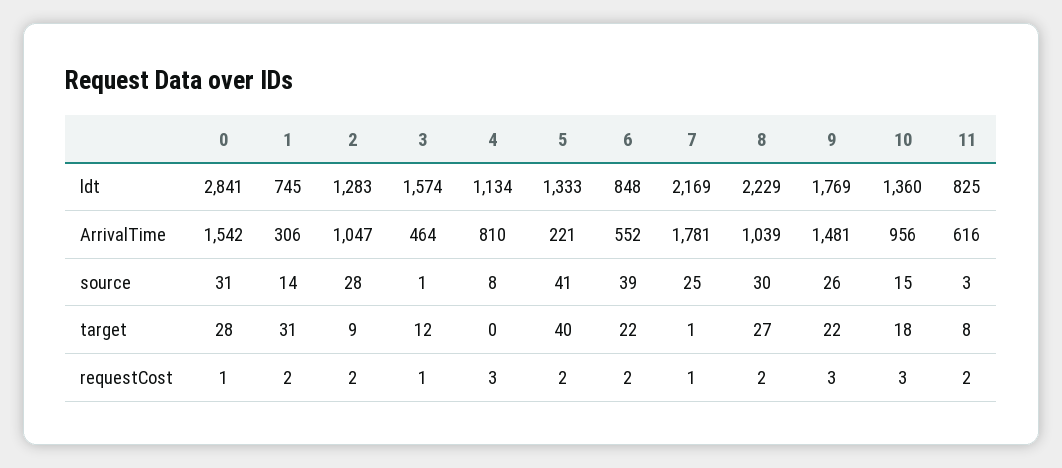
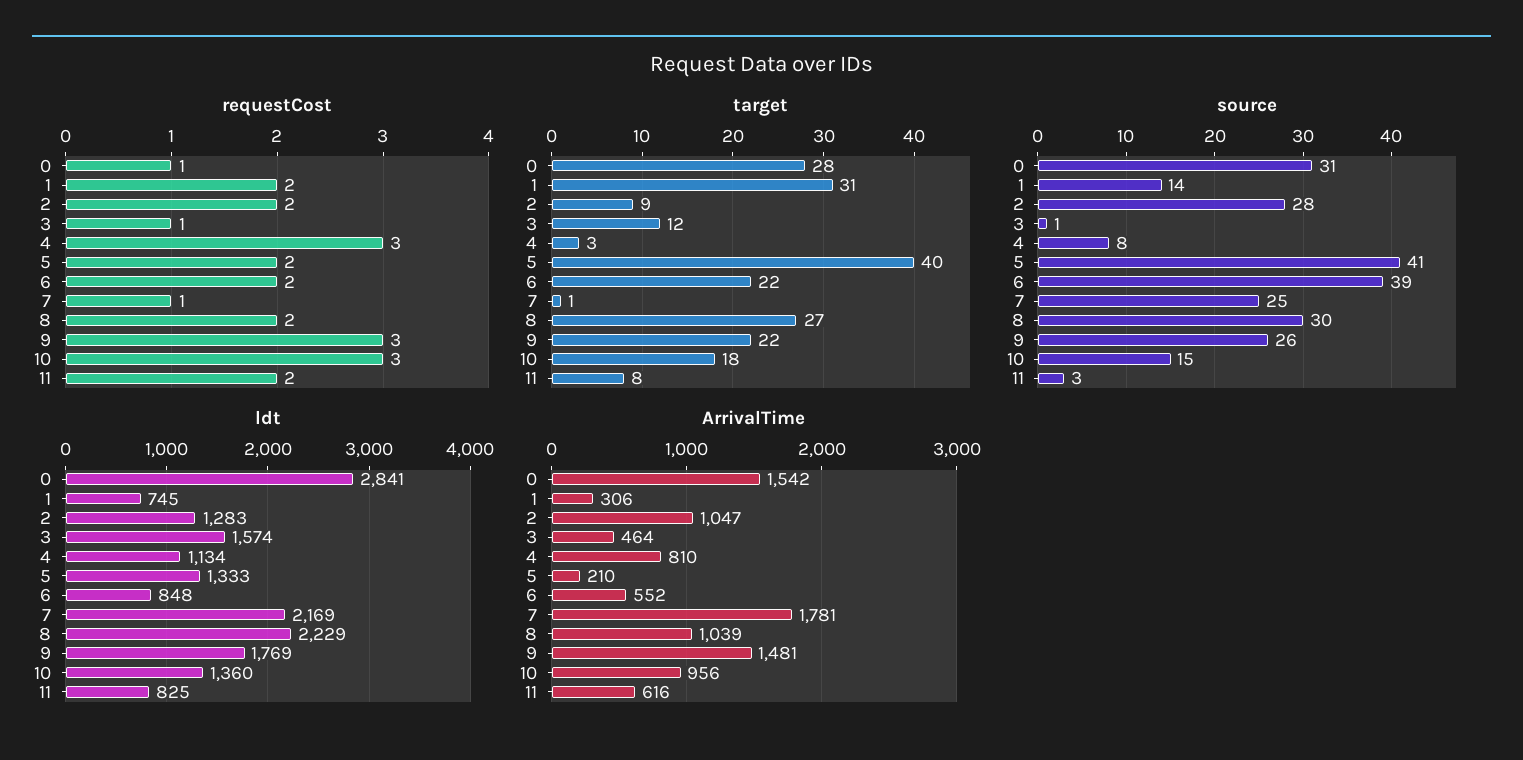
  {
    "ldt": {
      "0": 2841,
      "1": 745,
      "2": 1283,
      "3": 1574,
      "4": 1134,
      "5": 1333,
      "6": 848,
      "7": 2169,
      "8": 2229,
      "9": 1769,
      "10": 1360,
      "11": 825
    },
    "ArrivalTime": {
      "0": 1542,
      "1": 306,
      "2": 1047,
      "3": 464,
      "4": 810,
-     "5": 221,
+     "5": 210,
      "6": 552,
      "7": 1781,
      "8": 1039,
      "9": 1481,
      "10": 956,
      "11": 616
    },
    "source": {
      "0": 31,
      "1": 14,
      "2": 28,
      "3": 1,
      "4": 8,
      "5": 41,
      "6": 39,
      "7": 25,
      "8": 30,
      "9": 26,
      "10": 15,
      "11": 3
    },
    "target": {
      "0": 28,
      "1": 31,
      "2": 9,
      "3": 12,
-     "4": 0,
+     "4": 3,
      "5": 40,
      "6": 22,
      "7": 1,
      "8": 27,
      "9": 22,
      "10": 18,
      "11": 8
    },
    "requestCost": {
      "0": 1,
      "1": 2,
      "2": 2,
      "3": 1,
      "4": 3,
      "5": 2,
      "6": 2,
      "7": 1,
      "8": 2,
      "9": 3,
      "10": 3,
      "11": 2
    }
  }

